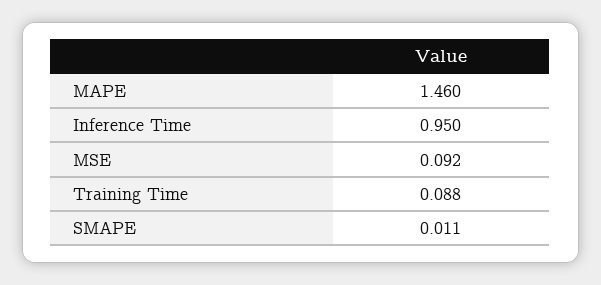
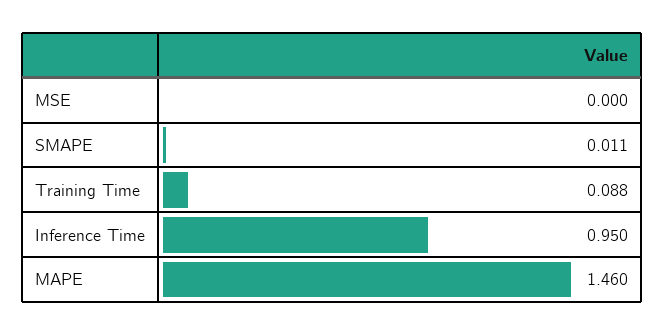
  {
    "MAPE": 1.46,
    "Inference Time": 0.95,
-   "MSE": 0.092,
+   "MSE": 0,
    "Training Time": 0.088,
    "SMAPE": 0.011
  }

